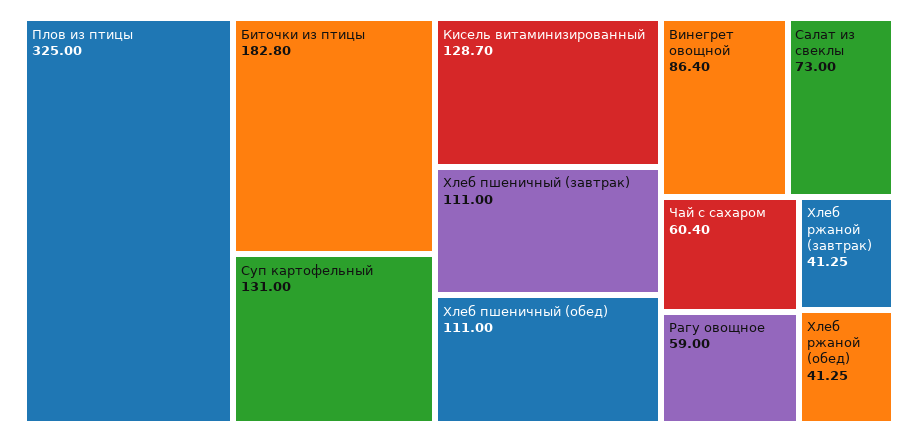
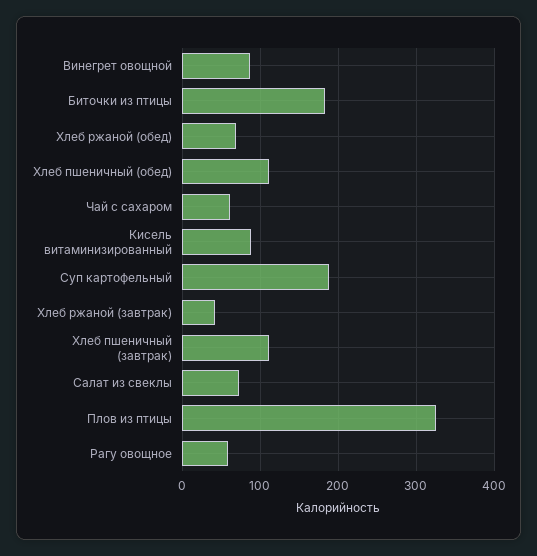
  {
    "Плов из птицы": 325,
    "Биточки из птицы": 182.8,
-   "Суп картофельный": 131,
+   "Суп картофельный": 190,
-   "Кисель витаминизированный": 128.7,
+   "Кисель витаминизированный": 90,
    "Хлеб пшеничный (завтрак)": 111,
    "Хлеб пшеничный (обед)": 111,
    "Винегрет овощной": 86.4,
    "Салат из свеклы": 73,
    "Чай с сахаром": 60.4,
    "Рагу овощное": 59,
    "Хлеб ржаной (завтрак)": 41.25,
-   "Хлеб ржаной (обед)": 41.25
+   "Хлеб ржаной (обед)": 70
  }

